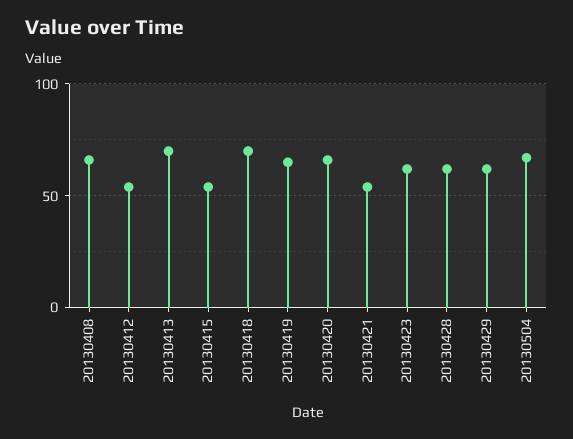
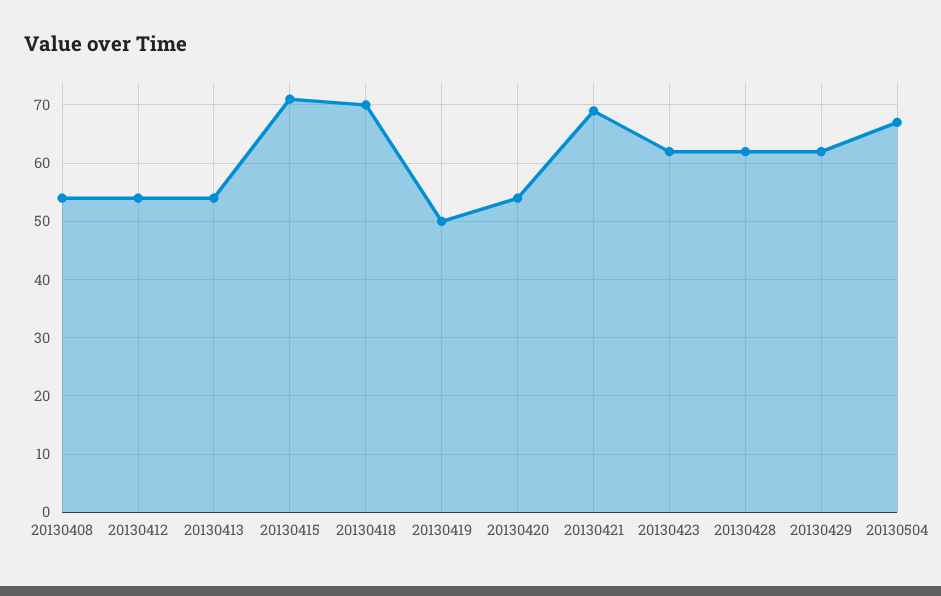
  {
-   "20130408": 65,
+   "20130408": 55,
    "20130412": 55,
-   "20130413": 70,
+   "20130413": 55,
-   "20130415": 55,
+   "20130415": 70,
    "20130418": 70,
-   "20130419": 65,
+   "20130419": 50,
-   "20130420": 65,
+   "20130420": 55,
-   "20130421": 55,
+   "20130421": 70,
    "20130423": 60,
    "20130428": 60,
    "20130429": 60,
    "20130504": 65
  }

